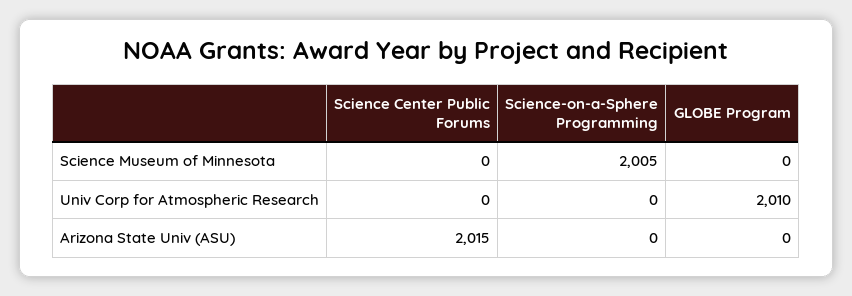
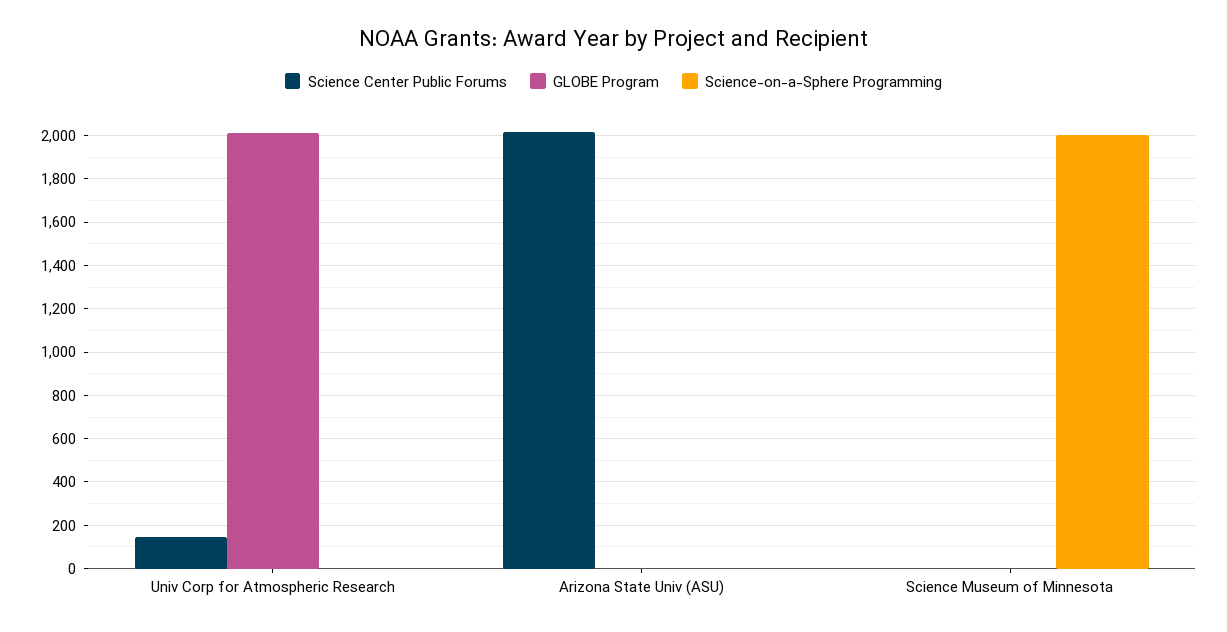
  {
    "Science Center Public Forums": {
      "Science Museum of Minnesota": 0,
-     "Univ Corp for Atmospheric Research": 0,
+     "Univ Corp for Atmospheric Research": 150,
      "Arizona State Univ (ASU)": 2015
    },
    "Science-on-a-Sphere Programming": {
      "Science Museum of Minnesota": 2005,
      "Univ Corp for Atmospheric Research": 0,
      "Arizona State Univ (ASU)": 0
    },
    "GLOBE Program": {
      "Science Museum of Minnesota": 0,
      "Univ Corp for Atmospheric Research": 2010,
      "Arizona State Univ (ASU)": 0
    }
  }

